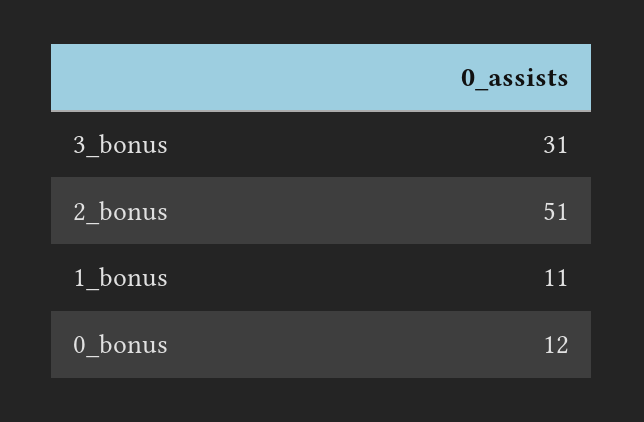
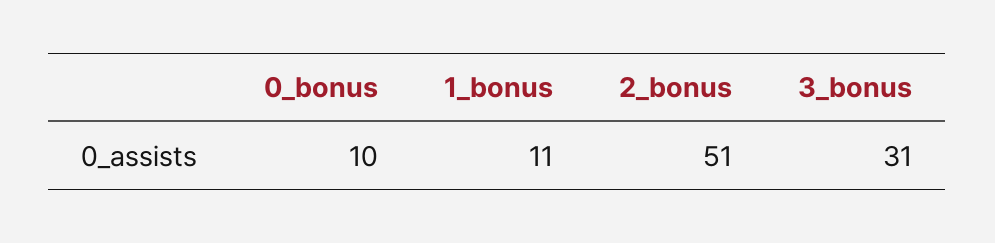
  {
    "3_bonus": 31,
    "2_bonus": 51,
    "1_bonus": 11,
-   "0_bonus": 12
+   "0_bonus": 10
  }

